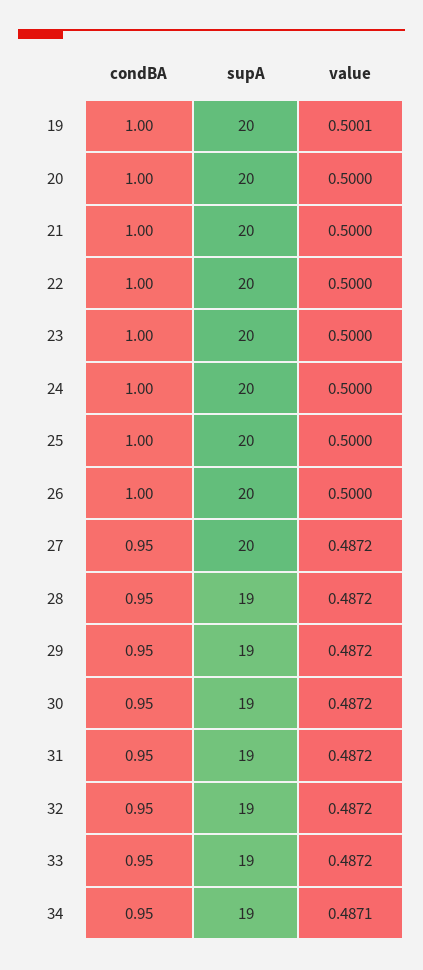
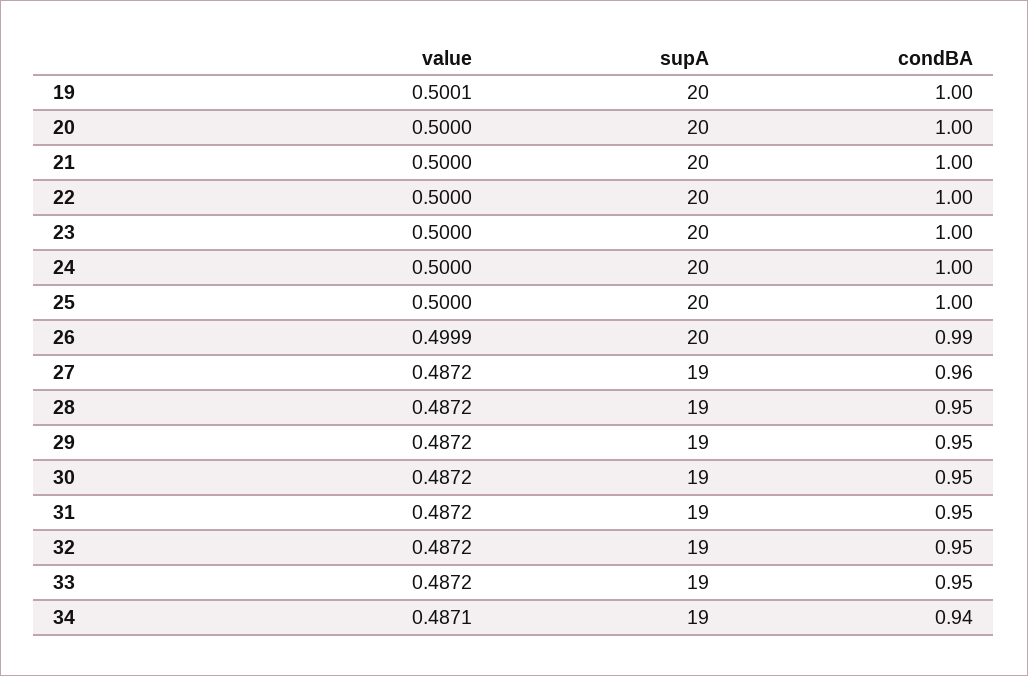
  {
    "condBA": {
      "19": 1,
      "20": 1,
      "21": 1,
      "22": 1,
      "23": 1,
      "24": 1,
      "25": 1,
-     "26": 1,
+     "26": 0.99,
-     "27": 0.95,
+     "27": 0.96,
      "28": 0.95,
      "29": 0.95,
      "30": 0.95,
      "31": 0.95,
      "32": 0.95,
      "33": 0.95,
-     "34": 0.95
+     "34": 0.94
    },
    "supA": {
      "19": 20,
      "20": 20,
      "21": 20,
      "22": 20,
      "23": 20,
      "24": 20,
      "25": 20,
      "26": 20,
-     "27": 20,
+     "27": 19,
      "28": 19,
      "29": 19,
      "30": 19,
      "31": 19,
      "32": 19,
      "33": 19,
      "34": 19
    },
    "value": {
      "19": 0.5001,
      "20": 0.5,
      "21": 0.5,
      "22": 0.5,
      "23": 0.5,
      "24": 0.5,
      "25": 0.5,
-     "26": 0.5,
+     "26": 0.4999,
      "27": 0.4872,
      "28": 0.4872,
      "29": 0.4872,
      "30": 0.4872,
      "31": 0.4872,
      "32": 0.4872,
      "33": 0.4872,
      "34": 0.4871
    }
  }

